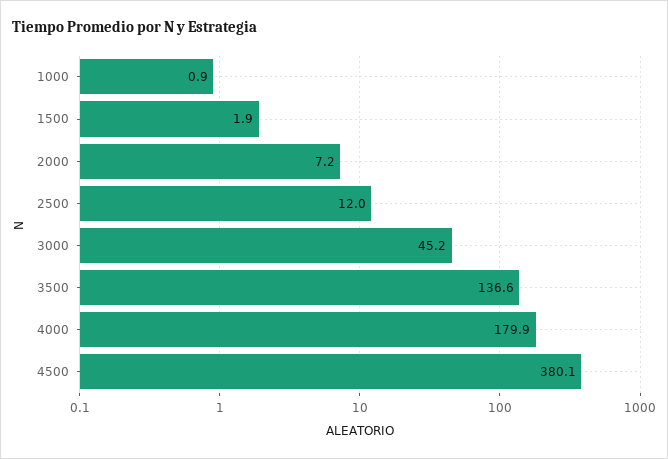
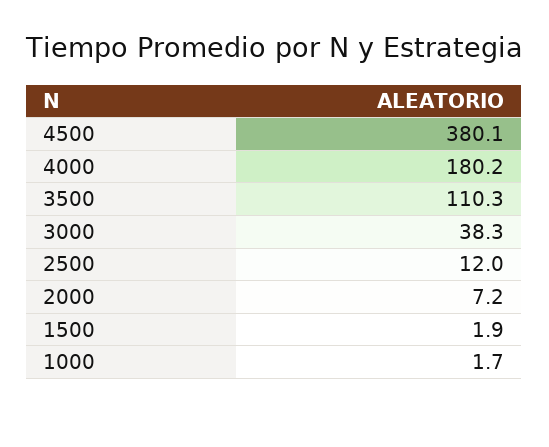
  {
-   "1000": 0.9,
+   "1000": 1.7,
    "1500": 1.9,
    "2000": 7.2,
    "2500": 12,
-   "3000": 45.2,
+   "3000": 38.3,
-   "3500": 136.6,
+   "3500": 110.3,
-   "4000": 179.9,
+   "4000": 180.2,
    "4500": 380.1
  }

